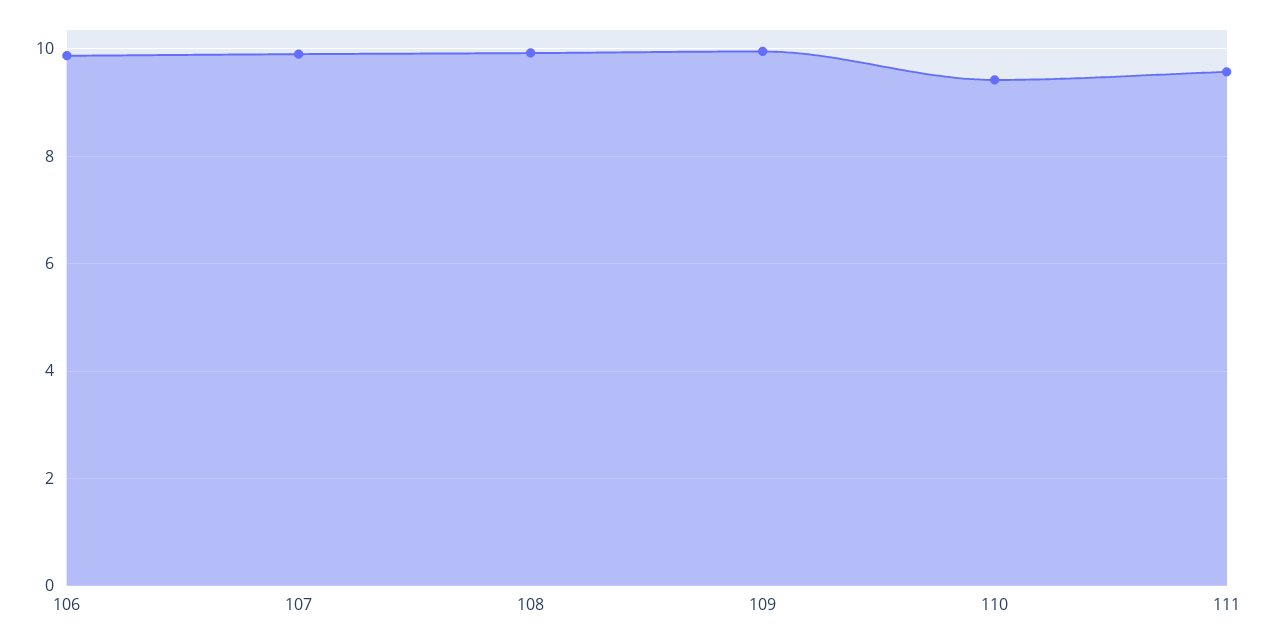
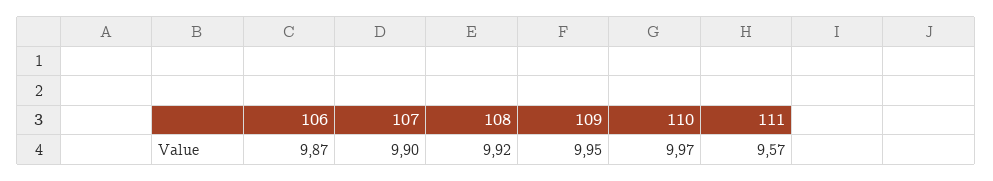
  {
    "106": 9.87,
    "107": 9.9,
    "108": 9.92,
    "109": 9.95,
-   "110": 9.4,
+   "110": 9.97,
    "111": 9.57
  }

